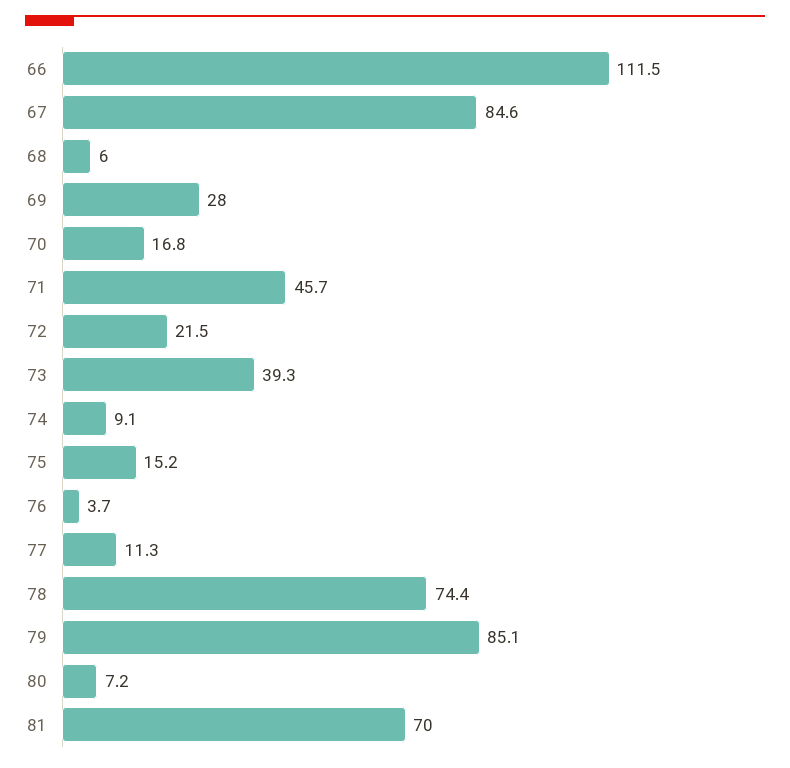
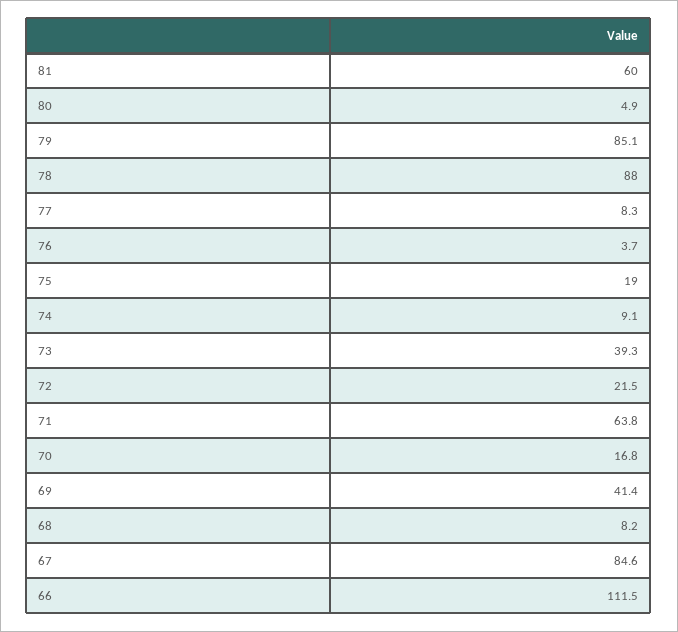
  {
    "66": 111.5,
    "67": 84.6,
-   "68": 6,
+   "68": 8.2,
-   "69": 28,
+   "69": 41.4,
    "70": 16.8,
-   "71": 45.7,
+   "71": 63.8,
    "72": 21.5,
    "73": 39.3,
    "74": 9.1,
-   "75": 15.2,
+   "75": 19,
    "76": 3.7,
-   "77": 11.3,
+   "77": 8.3,
-   "78": 74.4,
+   "78": 88,
    "79": 85.1,
-   "80": 7.2,
+   "80": 4.9,
-   "81": 70
+   "81": 60
  }

